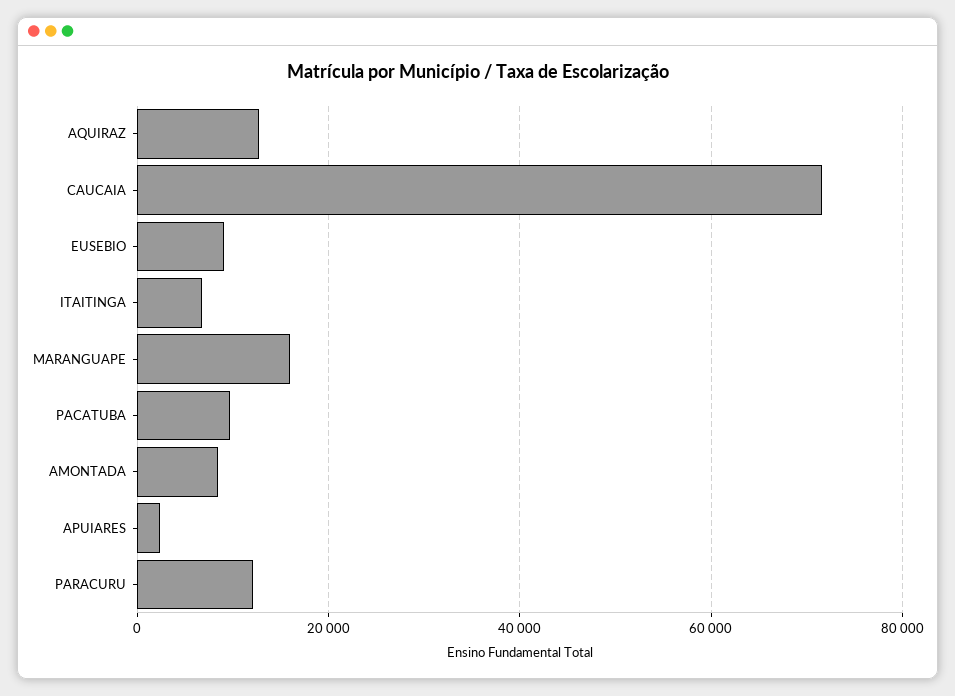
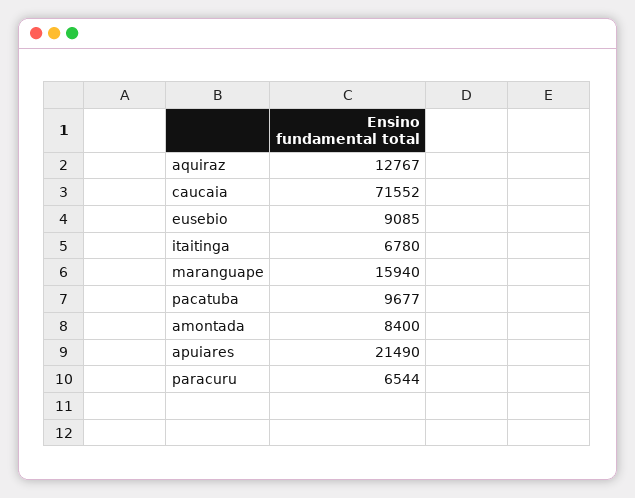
  {
    "AQUIRAZ": 12767,
    "CAUCAIA": 71552,
    "EUSEBIO": 9085,
    "ITAITINGA": 6780,
    "MARANGUAPE": 15940,
    "PACATUBA": 9677,
    "AMONTADA": 8400,
-   "APUIARES": 2000,
+   "APUIARES": 21490,
-   "PARACURU": 12000
+   "PARACURU": 6544
  }

